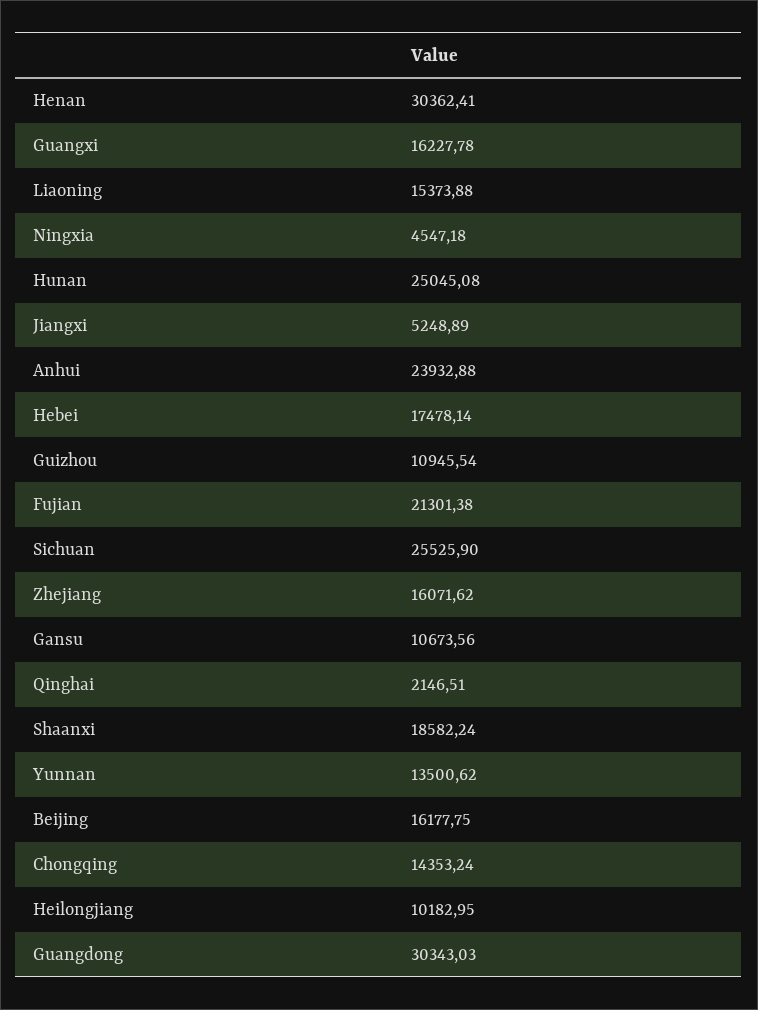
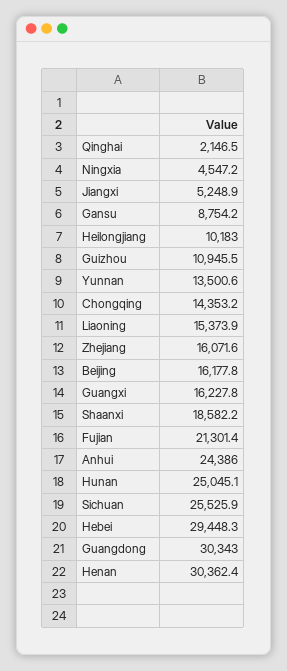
  {
    "Henan": 30362.41,
    "Guangxi": 16227.78,
    "Liaoning": 15373.88,
    "Ningxia": 4547.18,
    "Hunan": 25045.08,
    "Jiangxi": 5248.89,
-   "Anhui": 23932.88,
+   "Anhui": 24386,
-   "Hebei": 17478.14,
+   "Hebei": 29448.3,
    "Guizhou": 10945.54,
    "Fujian": 21301.38,
    "Sichuan": 25525.9,
    "Zhejiang": 16071.62,
-   "Gansu": 10673.56,
+   "Gansu": 8754.2,
    "Qinghai": 2146.51,
    "Shaanxi": 18582.24,
    "Yunnan": 13500.62,
    "Beijing": 16177.75,
    "Chongqing": 14353.24,
    "Heilongjiang": 10182.95,
    "Guangdong": 30343.03
  }

